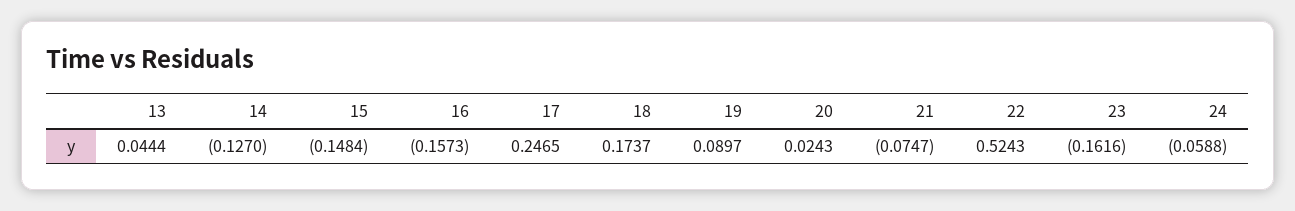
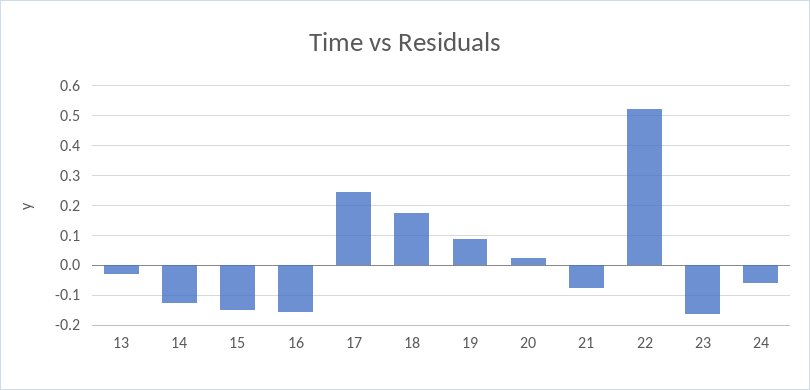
  {
-   "13": 0.0444,
+   "13": -0.025,
    "14": -0.127,
    "15": -0.1484,
    "16": -0.1573,
    "17": 0.2465,
    "18": 0.1737,
    "19": 0.0897,
    "20": 0.0243,
    "21": -0.0747,
    "22": 0.5243,
    "23": -0.1616,
    "24": -0.0588
  }

